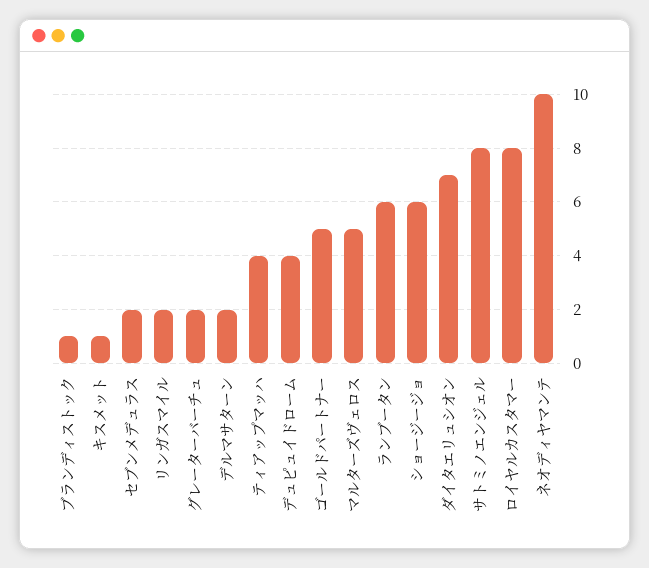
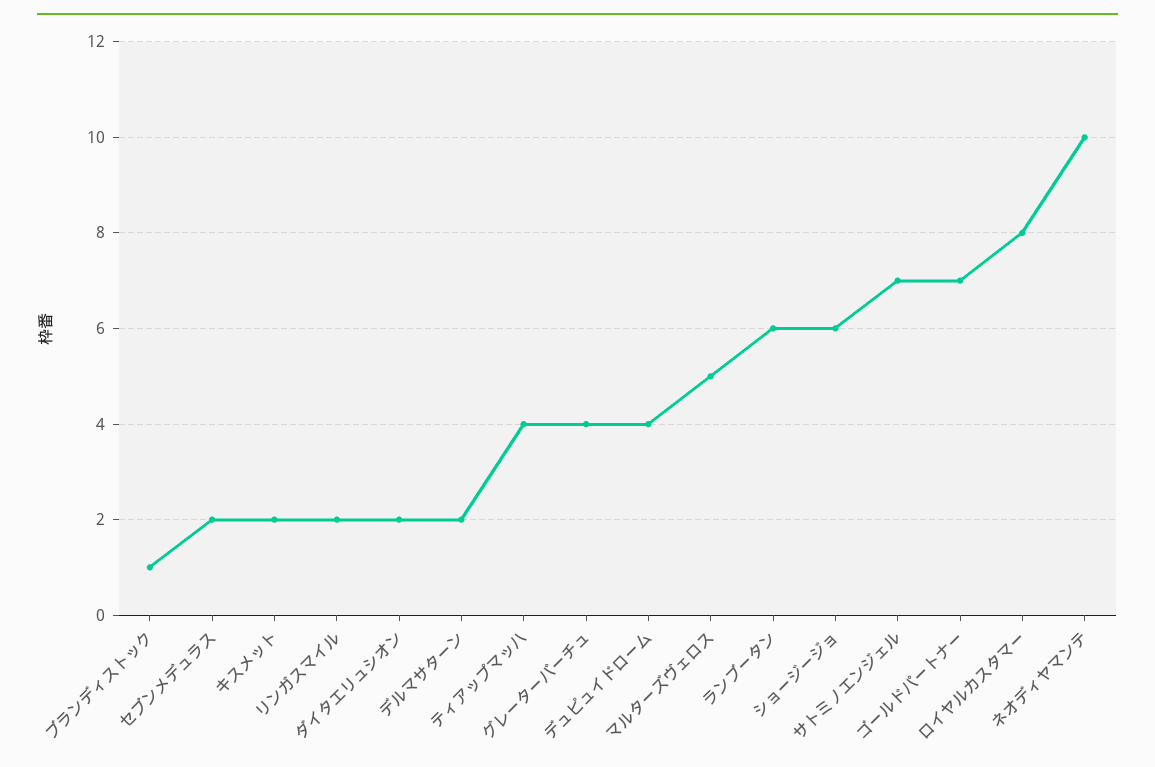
  {
    "ブランディストック": 1,
-   "キスメット": 1,
+   "キスメット": 2,
    "セブンメデュラス": 2,
    "リンガスマイル": 2,
-   "グレーターバーチュ": 2,
+   "グレーターバーチュ": 4,
    "デルマサターン": 2,
    "ティアップマッハ": 4,
    "デュピュイドローム": 4,
-   "ゴールドパートナー": 5,
+   "ゴールドパートナー": 7,
    "マルターズヴェロス": 5,
    "ランブータン": 6,
    "ショージージョ": 6,
-   "ダイタエリュシオン": 7,
+   "ダイタエリュシオン": 2,
-   "サトミノエンジェル": 8,
+   "サトミノエンジェル": 7,
    "ロイヤルカスタマー": 8,
    "ネオディヤマンテ": 10
  }

